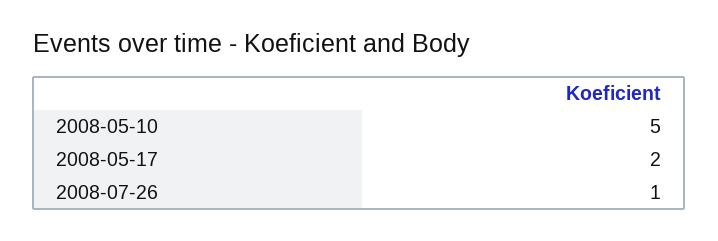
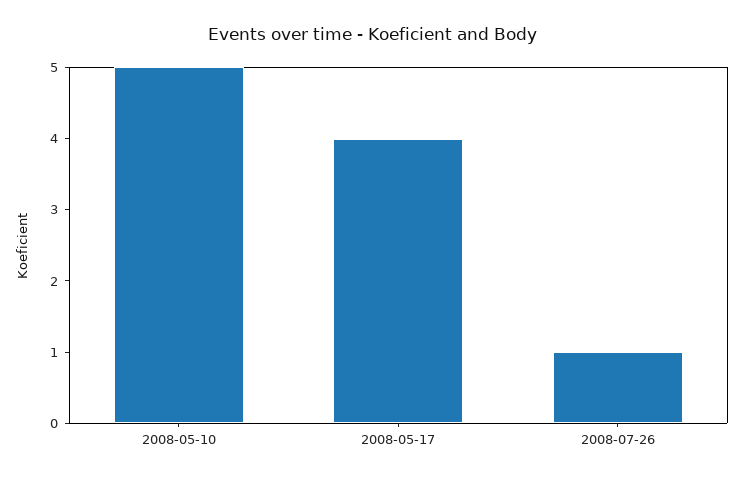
  {
    "2008-05-10": 5,
-   "2008-05-17": 2,
+   "2008-05-17": 4,
    "2008-07-26": 1
  }

